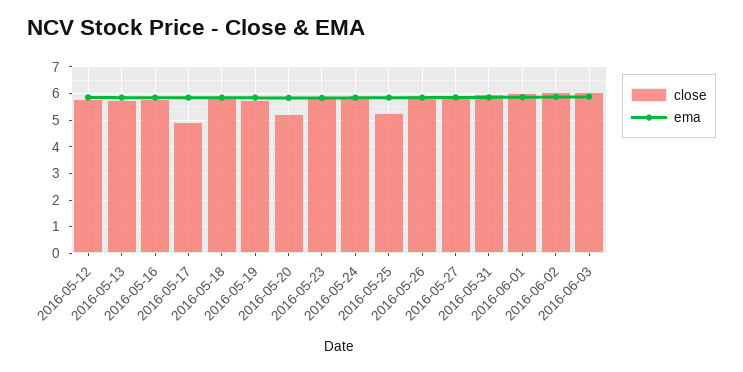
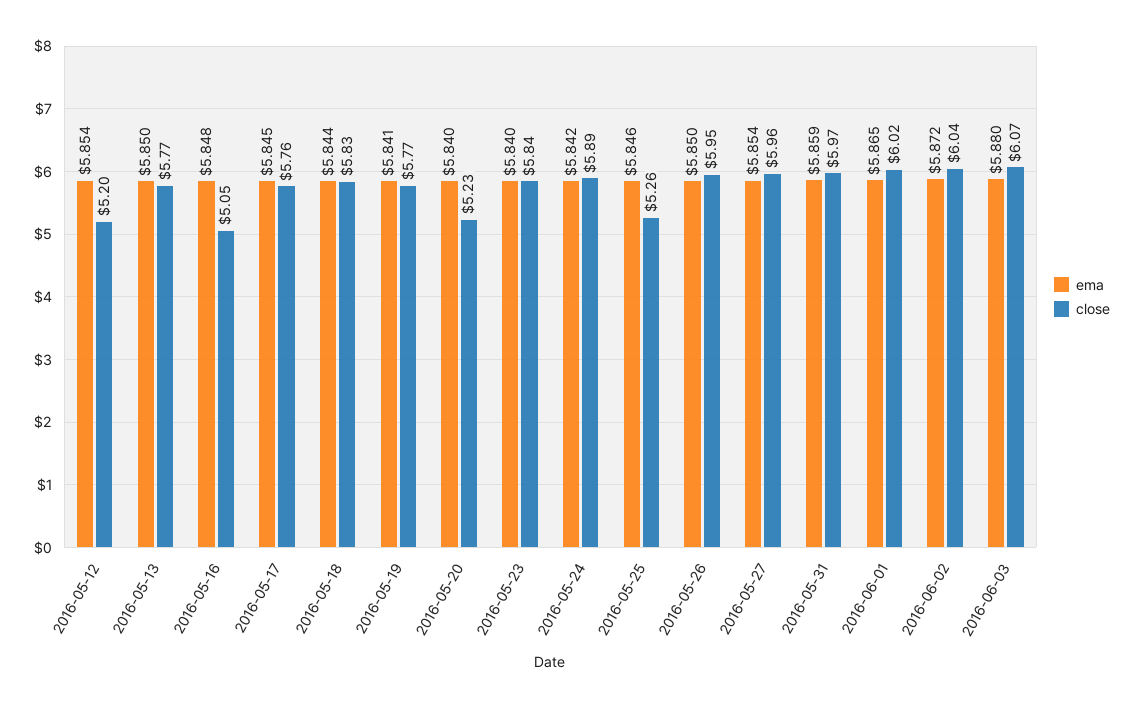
  {
    "close": {
-     "2016-05-12": 5.75,
+     "2016-05-12": 5.2,
      "2016-05-13": 5.77,
-     "2016-05-16": 5.75,
+     "2016-05-16": 5.05,
-     "2016-05-17": 5,
+     "2016-05-17": 5.76,
      "2016-05-18": 5.83,
      "2016-05-19": 5.77,
      "2016-05-20": 5.23,
      "2016-05-23": 5.84,
      "2016-05-24": 5.89,
      "2016-05-25": 5.26,
      "2016-05-26": 5.95,
      "2016-05-27": 5.96,
      "2016-05-31": 5.97,
      "2016-06-01": 6.02,
      "2016-06-02": 6.04,
      "2016-06-03": 6.07
    },
    "ema": {
      "2016-05-12": 5.854,
      "2016-05-13": 5.85,
      "2016-05-16": 5.848,
      "2016-05-17": 5.845,
      "2016-05-18": 5.844,
      "2016-05-19": 5.841,
      "2016-05-20": 5.84,
      "2016-05-23": 5.84,
      "2016-05-24": 5.842,
      "2016-05-25": 5.846,
      "2016-05-26": 5.85,
      "2016-05-27": 5.854,
      "2016-05-31": 5.859,
      "2016-06-01": 5.865,
      "2016-06-02": 5.872,
      "2016-06-03": 5.88
    }
  }

